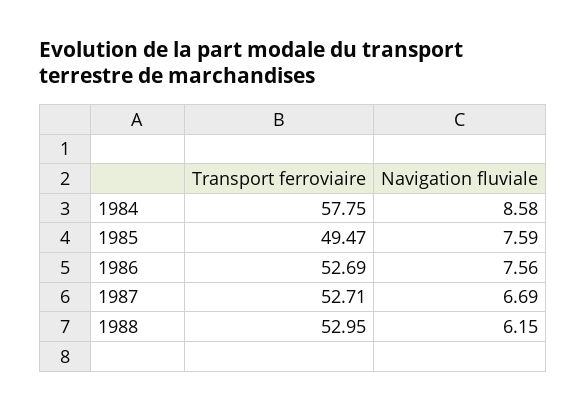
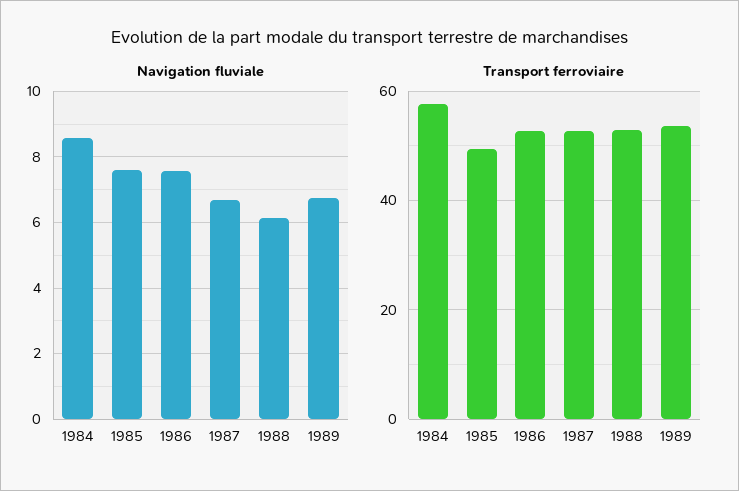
  {
    "Transport ferroviaire": {
      "1984": 57.75,
      "1985": 49.47,
      "1986": 52.69,
      "1987": 52.71,
-     "1988": 52.95
+     "1988": 52.95,
+     "1989": 54
    },
    "Navigation fluviale": {
      "1984": 8.58,
      "1985": 7.59,
      "1986": 7.56,
      "1987": 6.69,
-     "1988": 6.15
+     "1988": 6.15,
+     "1989": 6.8
    }
  }

